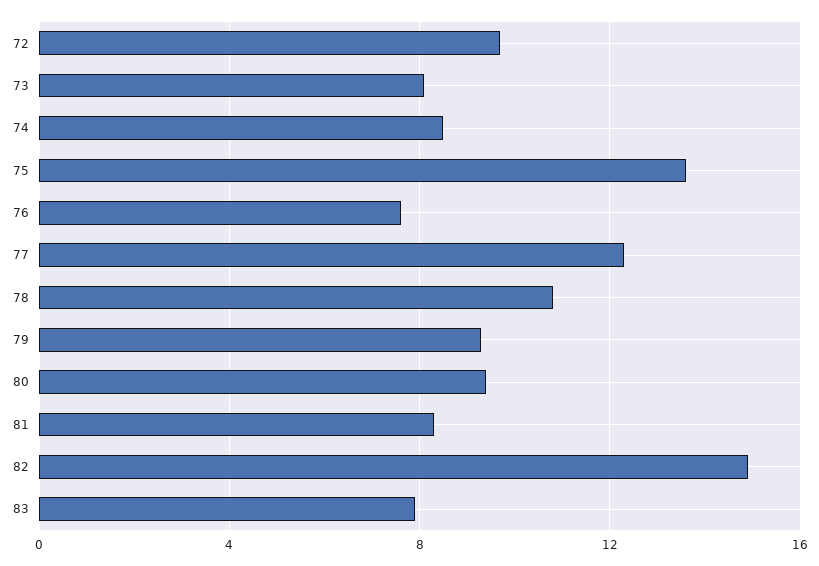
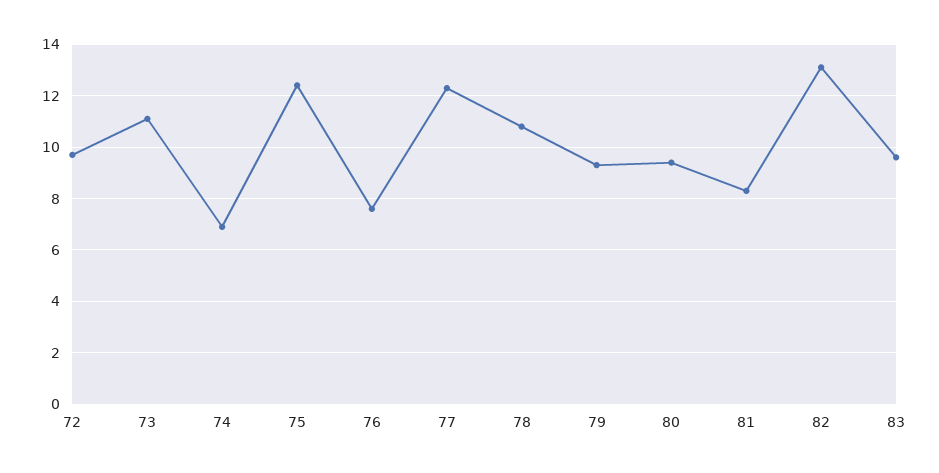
  {
    "72": 9.5,
-   "73": 8,
+   "73": 11,
-   "74": 8.5,
+   "74": 7,
-   "75": 13.5,
+   "75": 12.5,
    "76": 7.5,
    "77": 12.5,
    "78": 11,
    "79": 9.5,
    "80": 9.5,
    "81": 8.5,
-   "82": 15,
+   "82": 13,
-   "83": 8
+   "83": 9.5
  }

